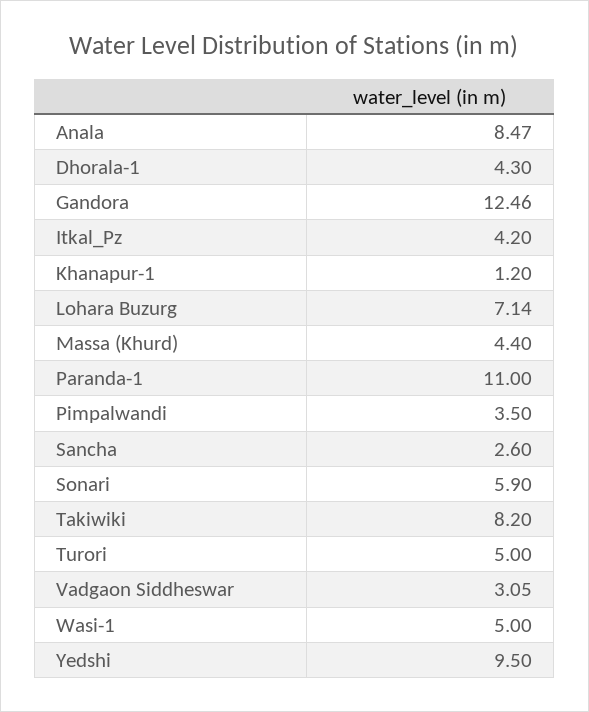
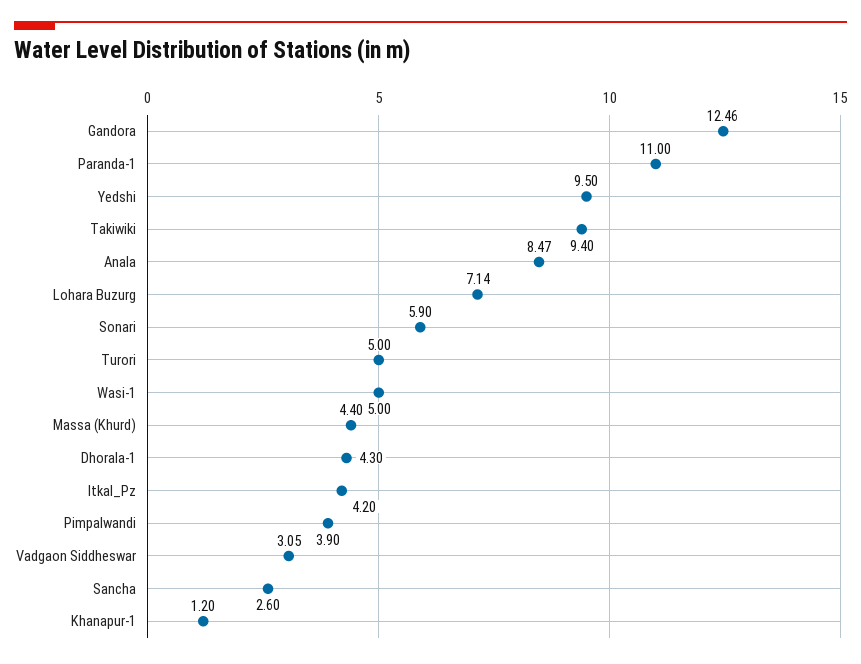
  {
    "Anala": 8.47,
    "Dhorala-1": 4.3,
    "Gandora": 12.46,
    "Itkal_Pz": 4.2,
    "Khanapur-1": 1.2,
    "Lohara Buzurg": 7.14,
    "Massa (Khurd)": 4.4,
    "Paranda-1": 11,
-   "Pimpalwandi": 3.5,
+   "Pimpalwandi": 3.9,
    "Sancha": 2.6,
    "Sonari": 5.9,
-   "Takiwiki": 8.2,
+   "Takiwiki": 9.4,
    "Turori": 5,
    "Vadgaon Siddheswar": 3.05,
    "Wasi-1": 5,
    "Yedshi": 9.5
  }

